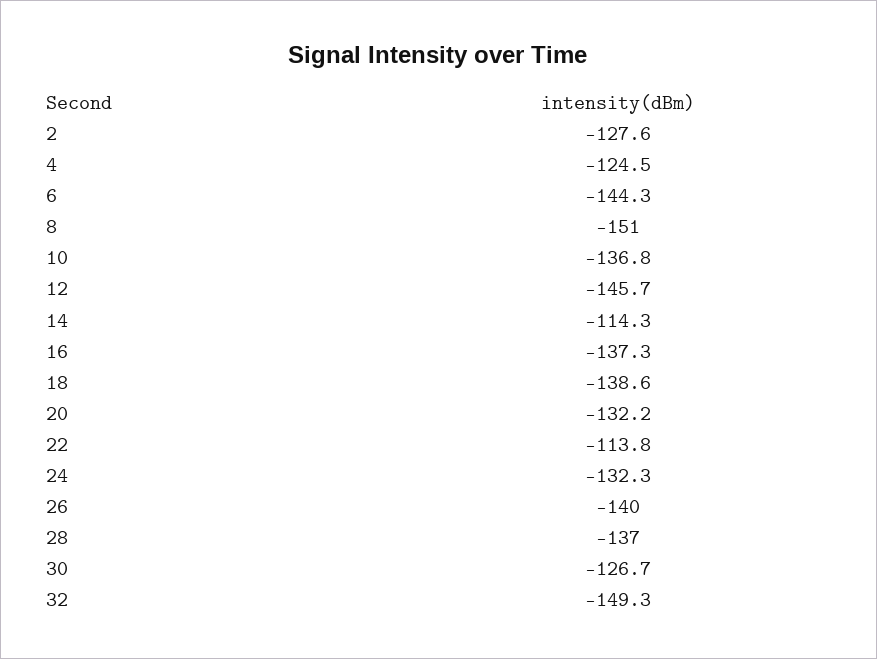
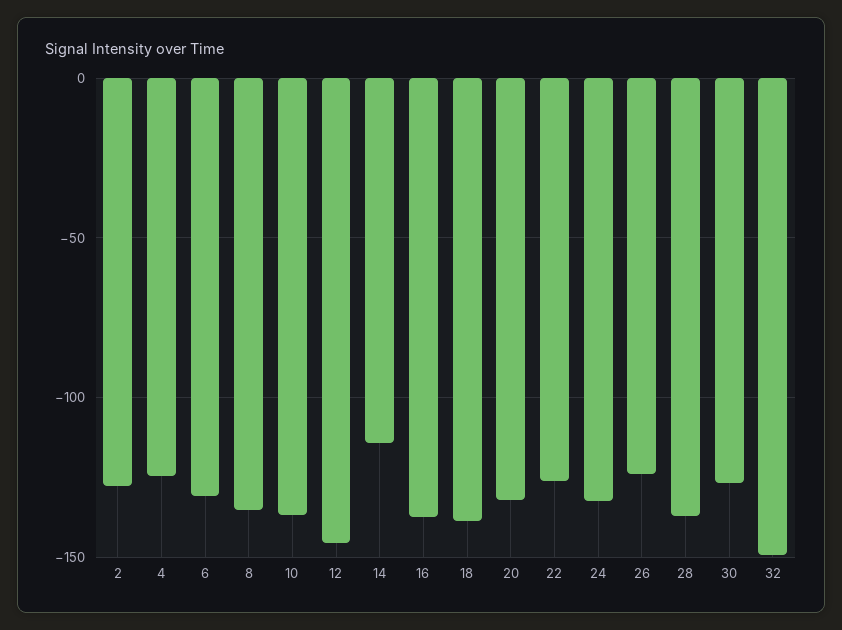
  {
    "2": -127.6,
    "4": -124.5,
-   "6": -144.3,
+   "6": -130,
-   "8": -151,
+   "8": -135,
    "10": -136.8,
    "12": -145.7,
    "14": -114.3,
    "16": -137.3,
    "18": -138.6,
    "20": -132.2,
-   "22": -113.8,
+   "22": -125,
    "24": -132.3,
-   "26": -140,
+   "26": -125,
    "28": -137,
    "30": -126.7,
    "32": -149.3
  }

